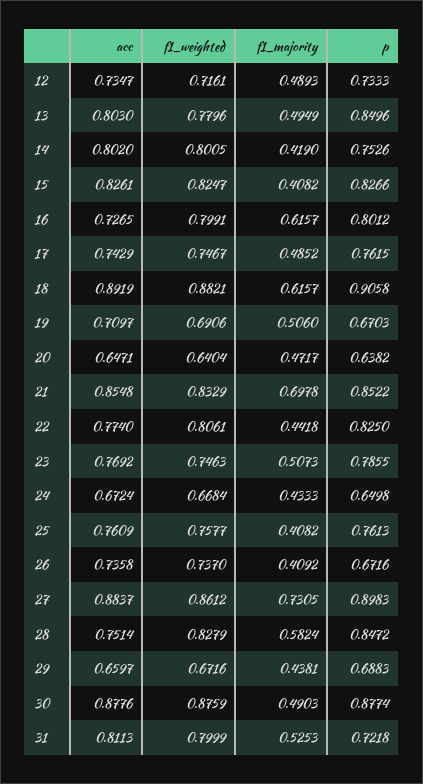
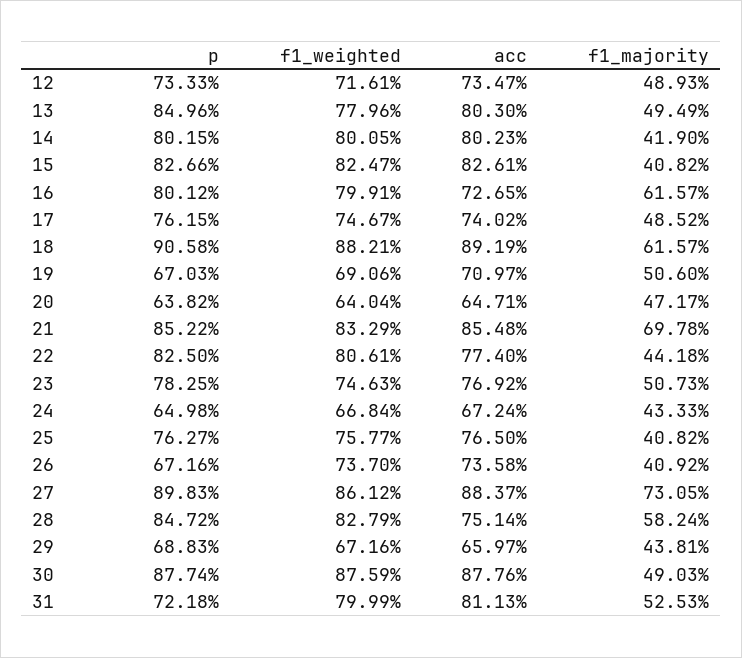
  {
    "acc": {
      "12": 0.7347,
      "13": 0.803,
-     "14": 0.802,
+     "14": 0.8023,
      "15": 0.8261,
      "16": 0.7265,
-     "17": 0.7429,
+     "17": 0.7402,
      "18": 0.8919,
      "19": 0.7097,
      "20": 0.6471,
      "21": 0.8548,
      "22": 0.774,
      "23": 0.7692,
      "24": 0.6724,
-     "25": 0.7609,
+     "25": 0.765,
      "26": 0.7358,
      "27": 0.8837,
      "28": 0.7514,
      "29": 0.6597,
      "30": 0.8776,
      "31": 0.8113
    },
    "f1_weighted": {
      "12": 0.7161,
      "13": 0.7796,
      "14": 0.8005,
      "15": 0.8247,
      "16": 0.7991,
      "17": 0.7467,
      "18": 0.8821,
      "19": 0.6906,
      "20": 0.6404,
      "21": 0.8329,
      "22": 0.8061,
      "23": 0.7463,
      "24": 0.6684,
      "25": 0.7577,
      "26": 0.737,
      "27": 0.8612,
      "28": 0.8279,
      "29": 0.6716,
      "30": 0.8759,
      "31": 0.7999
    },
    "f1_majority": {
      "12": 0.4893,
      "13": 0.4949,
      "14": 0.419,
      "15": 0.4082,
      "16": 0.6157,
      "17": 0.4852,
      "18": 0.6157,
      "19": 0.506,
      "20": 0.4717,
      "21": 0.6978,
      "22": 0.4418,
      "23": 0.5073,
      "24": 0.4333,
      "25": 0.4082,
      "26": 0.4092,
      "27": 0.7305,
      "28": 0.5824,
      "29": 0.4381,
      "30": 0.4903,
      "31": 0.5253
    },
    "p": {
      "12": 0.7333,
      "13": 0.8496,
-     "14": 0.7526,
+     "14": 0.8015,
      "15": 0.8266,
      "16": 0.8012,
      "17": 0.7615,
      "18": 0.9058,
      "19": 0.6703,
      "20": 0.6382,
      "21": 0.8522,
      "22": 0.825,
-     "23": 0.7855,
+     "23": 0.7825,
      "24": 0.6498,
-     "25": 0.7613,
+     "25": 0.7627,
      "26": 0.6716,
      "27": 0.8983,
      "28": 0.8472,
      "29": 0.6883,
      "30": 0.8774,
      "31": 0.7218
    }
  }

